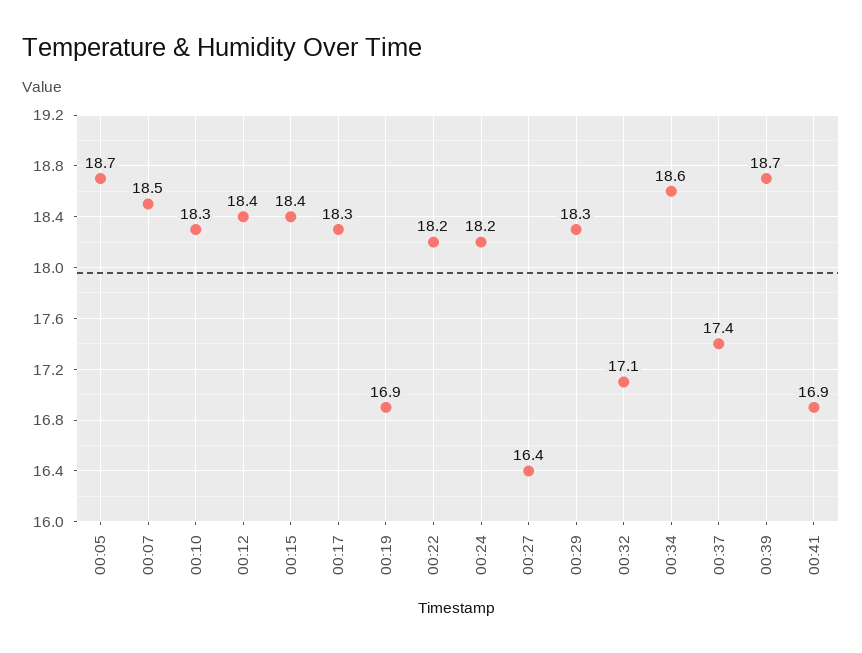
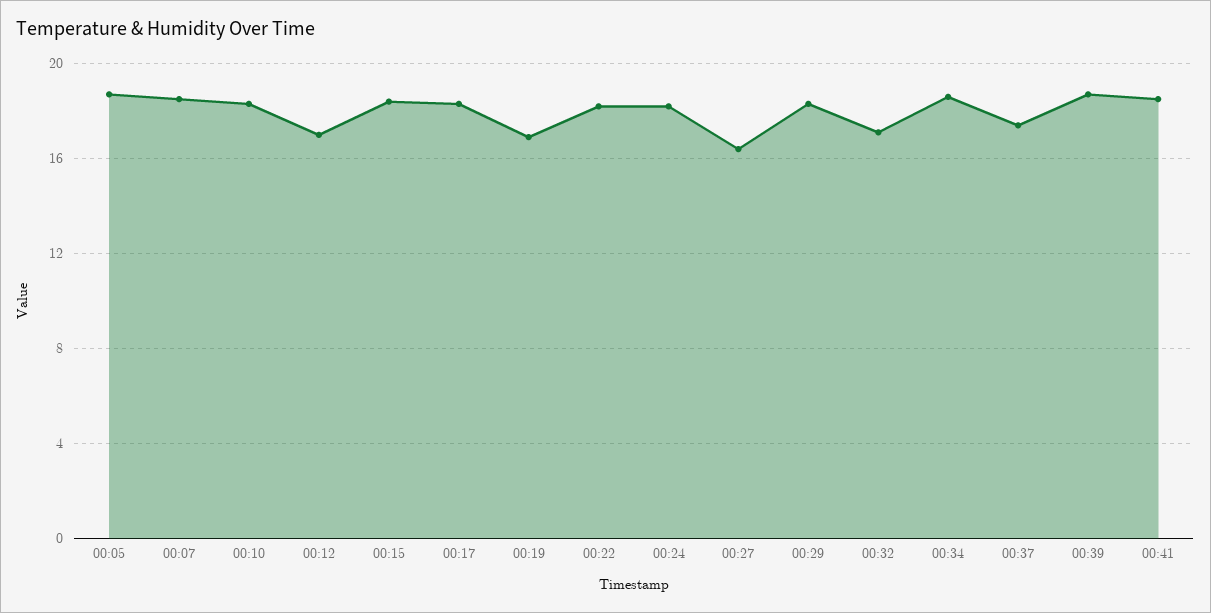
  {
    "00:05": 18.7,
    "00:07": 18.5,
    "00:10": 18.3,
-   "00:12": 18.4,
+   "00:12": 17,
    "00:15": 18.4,
    "00:17": 18.3,
    "00:19": 16.9,
    "00:22": 18.2,
    "00:24": 18.2,
    "00:27": 16.4,
    "00:29": 18.3,
    "00:32": 17.1,
    "00:34": 18.6,
    "00:37": 17.4,
    "00:39": 18.7,
-   "00:41": 16.9
+   "00:41": 18.5
  }

